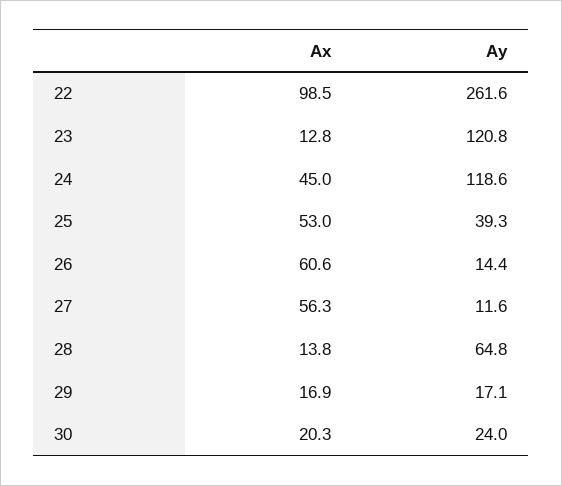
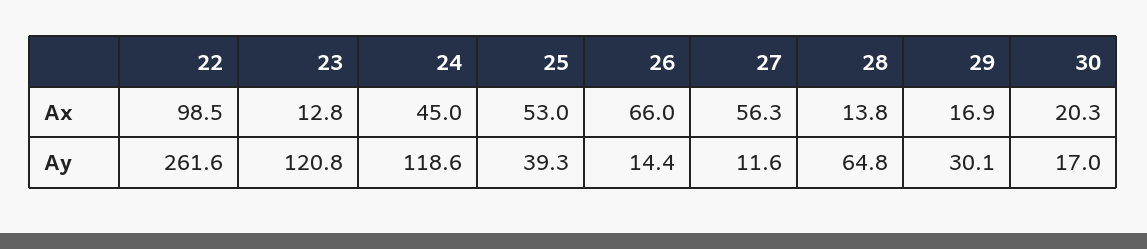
  {
    "Ax": {
      "22": 98.5,
      "23": 12.8,
      "24": 45,
      "25": 53,
-     "26": 60.6,
+     "26": 66,
      "27": 56.3,
      "28": 13.8,
      "29": 16.9,
      "30": 20.3
    },
    "Ay": {
      "22": 261.6,
      "23": 120.8,
      "24": 118.6,
      "25": 39.3,
      "26": 14.4,
      "27": 11.6,
      "28": 64.8,
-     "29": 17.1,
+     "29": 30.1,
-     "30": 24
+     "30": 17
    }
  }

